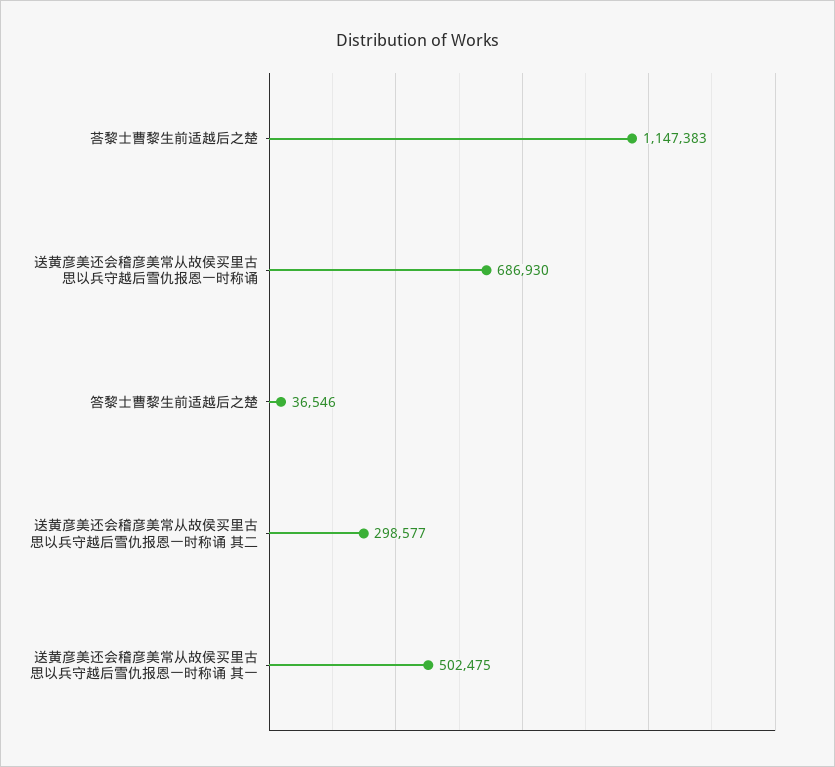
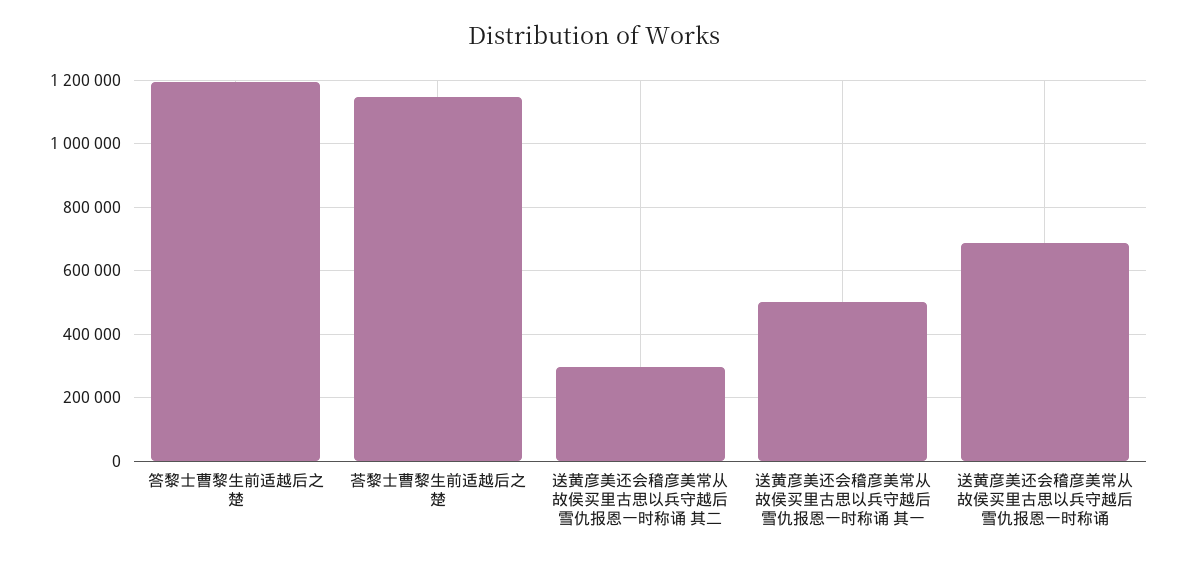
  {
    "荅黎士曹黎生前适越后之楚": 1147383,
    "送黄彦美还会稽彦美常从故侯买里古思以兵守越后雪仇报恩一时称诵": 686930,
-   "答黎士曹黎生前适越后之楚": 36546,
+   "答黎士曹黎生前适越后之楚": 1200000,
    "送黄彦美还会稽彦美常从故侯买里古思以兵守越后雪仇报恩一时称诵 其二": 298577,
    "送黄彦美还会稽彦美常从故侯买里古思以兵守越后雪仇报恩一时称诵 其一": 502475
  }

